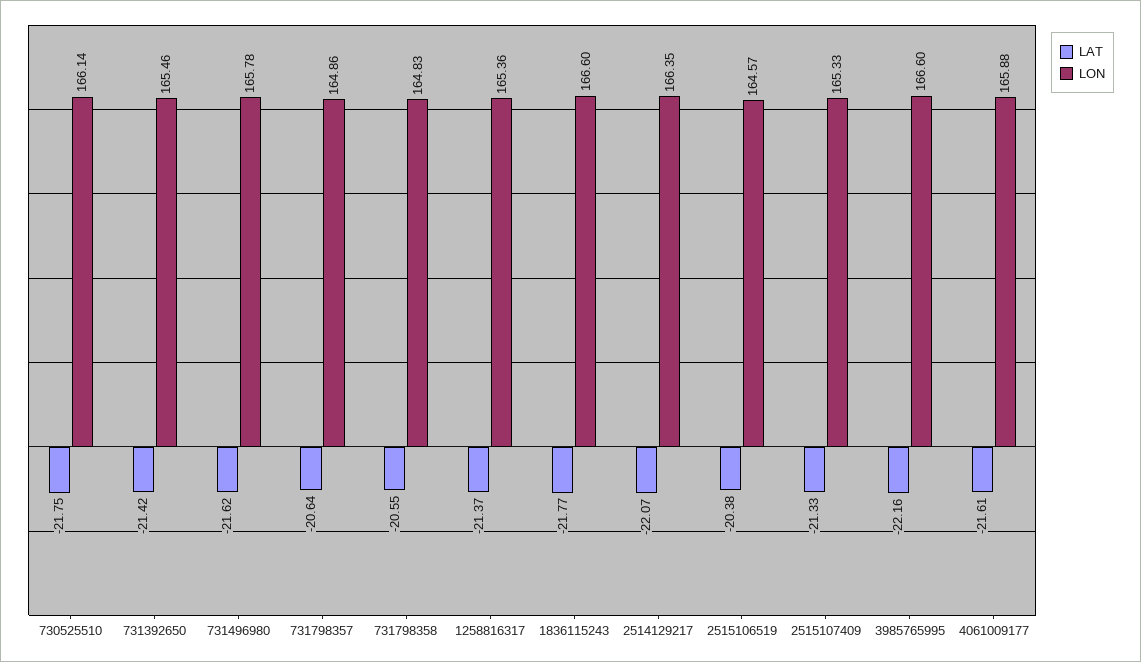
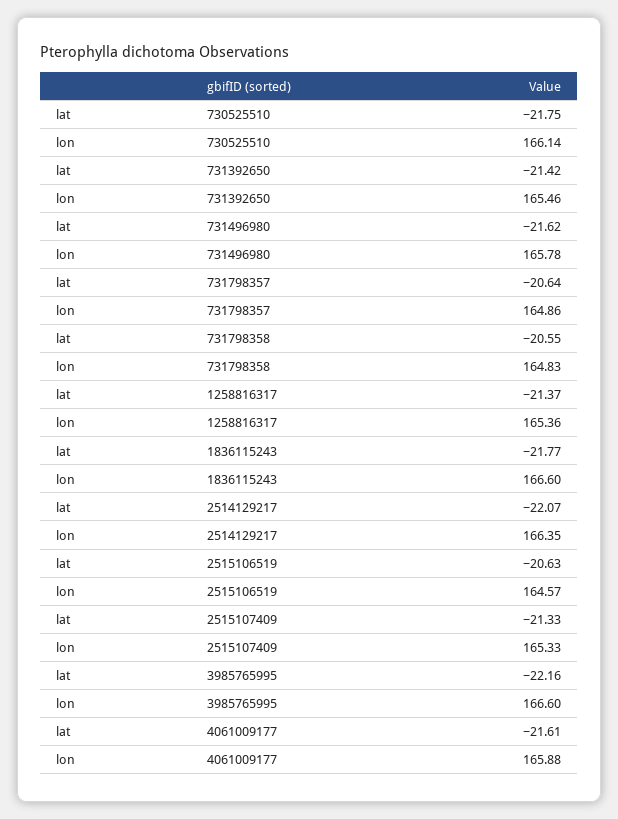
  {
    "LAT": {
      "730525510": -21.75,
      "731392650": -21.42,
      "731496980": -21.62,
      "731798357": -20.64,
      "731798358": -20.55,
      "1258816317": -21.37,
      "1836115243": -21.77,
      "2514129217": -22.07,
-     "2515106519": -20.38,
+     "2515106519": -20.63,
      "2515107409": -21.33,
      "3985765995": -22.16,
      "4061009177": -21.61
    },
    "LON": {
      "730525510": 166.14,
      "731392650": 165.46,
      "731496980": 165.78,
      "731798357": 164.86,
      "731798358": 164.83,
      "1258816317": 165.36,
      "1836115243": 166.6,
      "2514129217": 166.35,
      "2515106519": 164.57,
      "2515107409": 165.33,
      "3985765995": 166.6,
      "4061009177": 165.88
    }
  }

